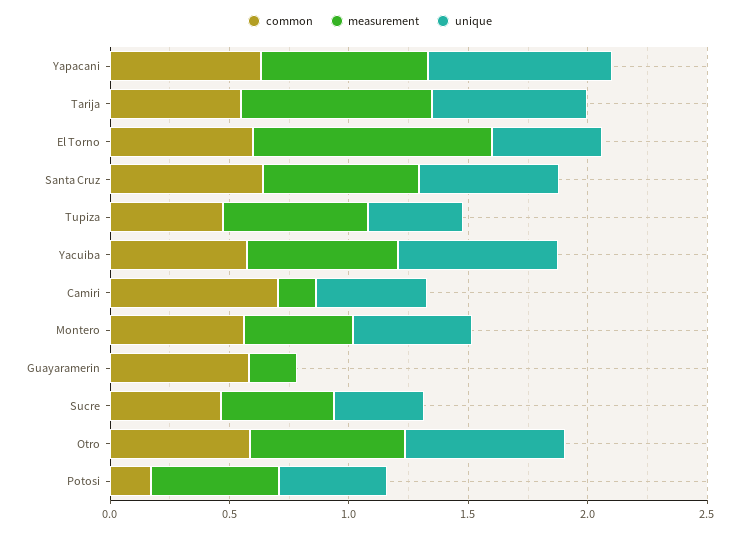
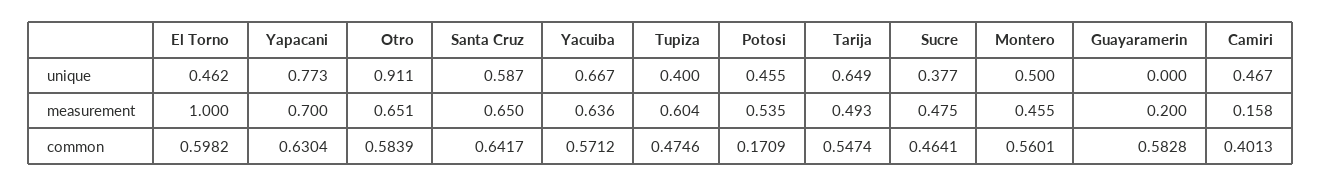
  {
    "common": {
      "Yapacani": 0.6304,
      "Tarija": 0.5474,
      "El Torno": 0.5982,
      "Santa Cruz": 0.6417,
      "Tupiza": 0.4746,
      "Yacuiba": 0.5712,
-     "Camiri": 0.7,
+     "Camiri": 0.4013,
      "Montero": 0.5601,
      "Guayaramerin": 0.5828,
      "Sucre": 0.4641,
      "Otro": 0.5839,
      "Potosi": 0.1709
    },
    "measurement": {
      "Yapacani": 0.7,
-     "Tarija": 0.8,
+     "Tarija": 0.493,
      "El Torno": 1,
      "Santa Cruz": 0.65,
      "Tupiza": 0.604,
      "Yacuiba": 0.636,
      "Camiri": 0.158,
      "Montero": 0.455,
      "Guayaramerin": 0.2,
      "Sucre": 0.475,
      "Otro": 0.651,
      "Potosi": 0.535
    },
    "unique": {
      "Yapacani": 0.773,
      "Tarija": 0.649,
      "El Torno": 0.462,
      "Santa Cruz": 0.587,
      "Tupiza": 0.4,
      "Yacuiba": 0.667,
      "Camiri": 0.467,
      "Montero": 0.5,
      "Guayaramerin": 0,
      "Sucre": 0.377,
-     "Otro": 0.7,
+     "Otro": 0.911,
      "Potosi": 0.455
    }
  }

